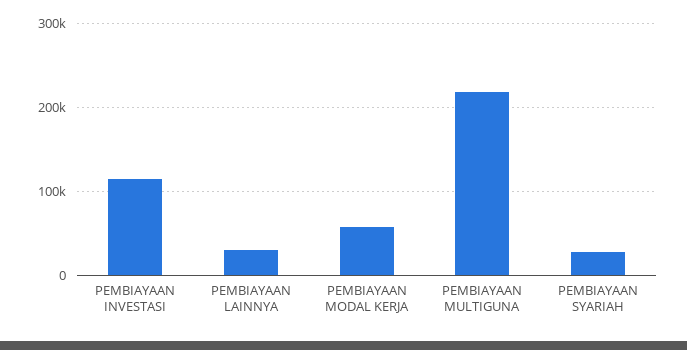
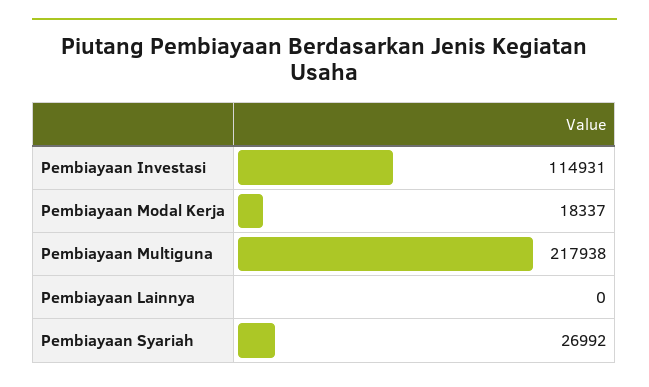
  {
    "PEMBIAYAAN INVESTASI": 114931,
-   "PEMBIAYAAN LAINNYA": 30000,
+   "PEMBIAYAAN LAINNYA": 0,
-   "PEMBIAYAAN MODAL KERJA": 60000,
+   "PEMBIAYAAN MODAL KERJA": 18337,
    "PEMBIAYAAN MULTIGUNA": 217938,
    "PEMBIAYAAN SYARIAH": 26992
  }

